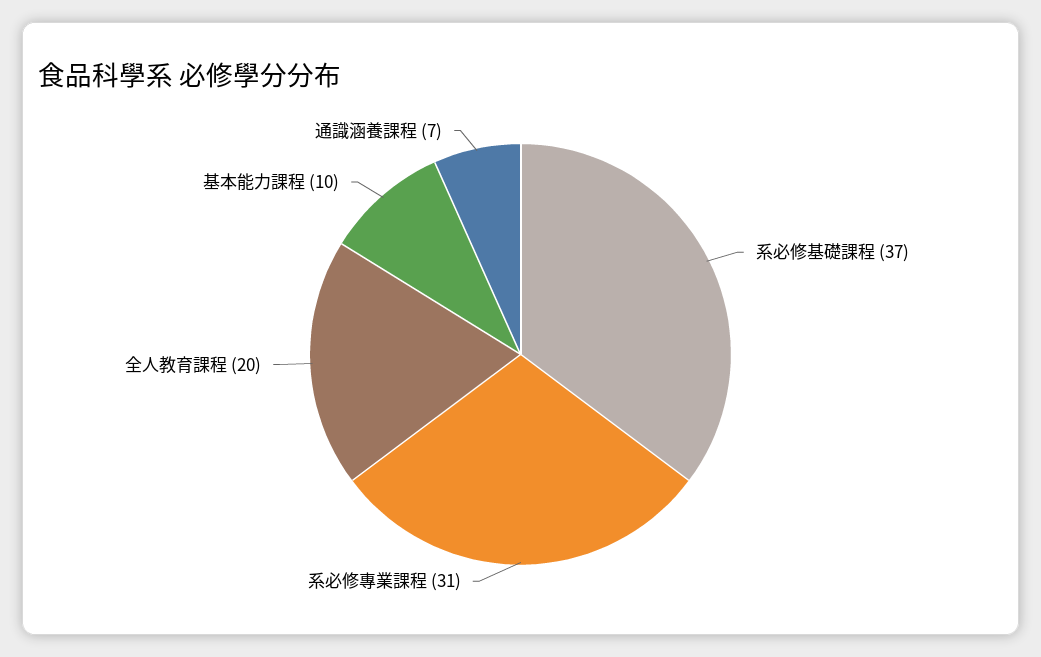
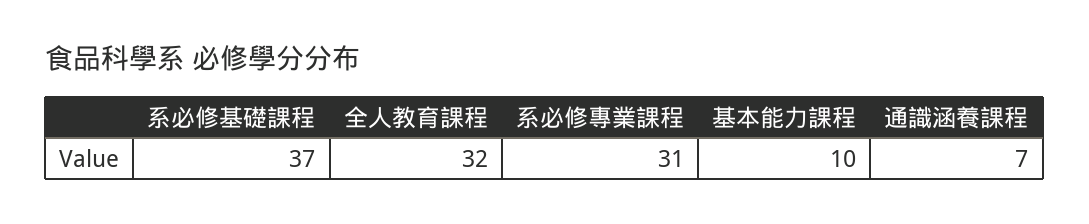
  {
    "系必修基礎課程": 37,
    "系必修專業課程": 31,
-   "全人教育課程": 20,
+   "全人教育課程": 32,
    "基本能力課程": 10,
    "通識涵養課程": 7
  }

